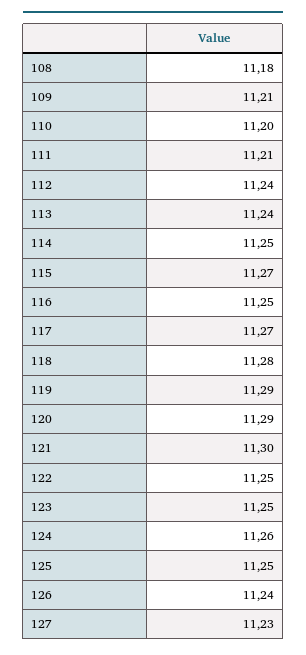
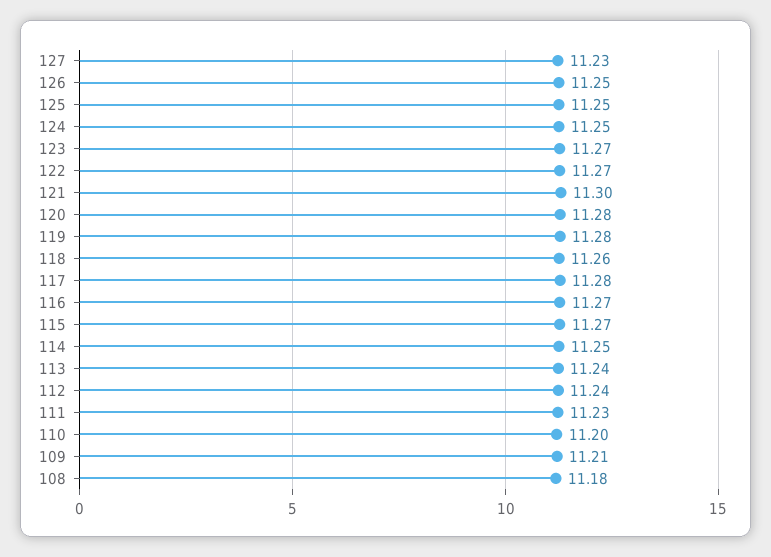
  {
    "108": 11.18,
    "109": 11.21,
    "110": 11.2,
-   "111": 11.21,
+   "111": 11.23,
    "112": 11.24,
    "113": 11.24,
    "114": 11.25,
    "115": 11.27,
-   "116": 11.25,
+   "116": 11.27,
-   "117": 11.27,
+   "117": 11.28,
-   "118": 11.28,
+   "118": 11.26,
-   "119": 11.29,
+   "119": 11.28,
-   "120": 11.29,
+   "120": 11.28,
    "121": 11.3,
-   "122": 11.25,
+   "122": 11.27,
-   "123": 11.25,
+   "123": 11.27,
-   "124": 11.26,
+   "124": 11.25,
    "125": 11.25,
-   "126": 11.24,
+   "126": 11.25,
    "127": 11.23
  }

